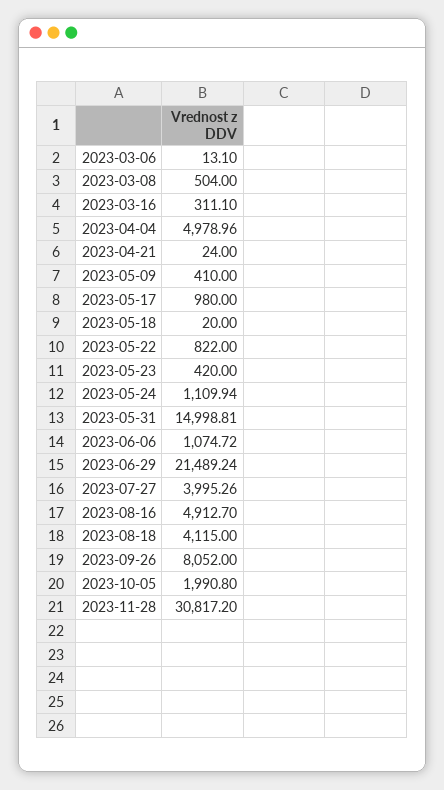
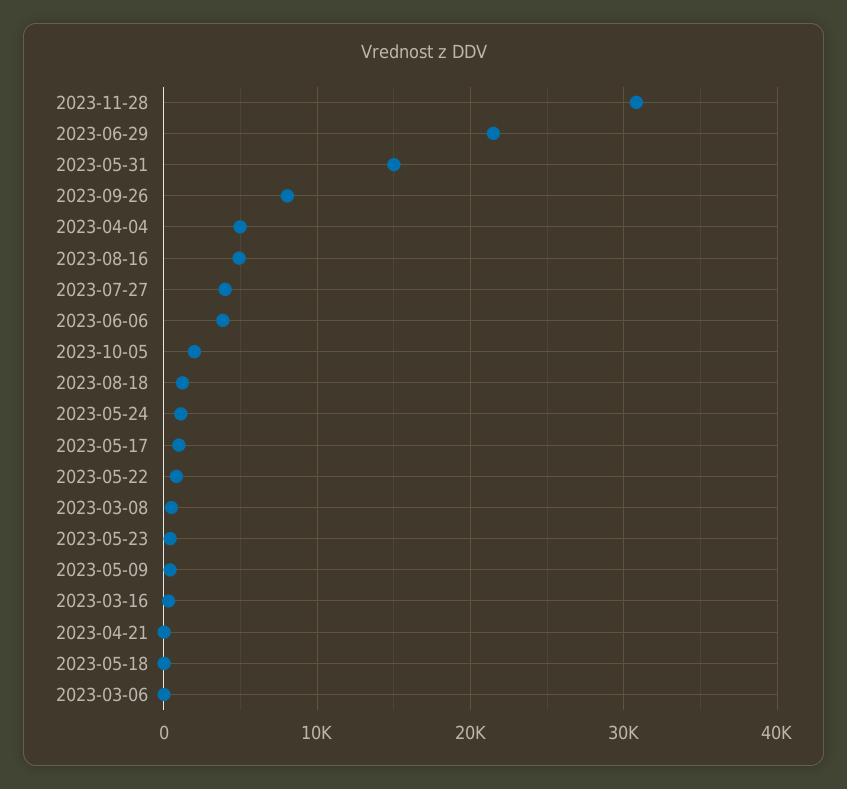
  {
    "2023-03-06": 13.1,
    "2023-03-08": 504,
    "2023-03-16": 311.1,
    "2023-04-04": 4978.96,
    "2023-04-21": 24,
    "2023-05-09": 410,
    "2023-05-17": 980,
    "2023-05-18": 20,
    "2023-05-22": 822,
    "2023-05-23": 420,
    "2023-05-24": 1109.94,
    "2023-05-31": 14998.81,
-   "2023-06-06": 1074.72,
+   "2023-06-06": 4000,
    "2023-06-29": 21489.24,
    "2023-07-27": 3995.26,
    "2023-08-16": 4912.7,
-   "2023-08-18": 4115,
+   "2023-08-18": 1000,
    "2023-09-26": 8052,
    "2023-10-05": 1990.8,
    "2023-11-28": 30817.2
  }

